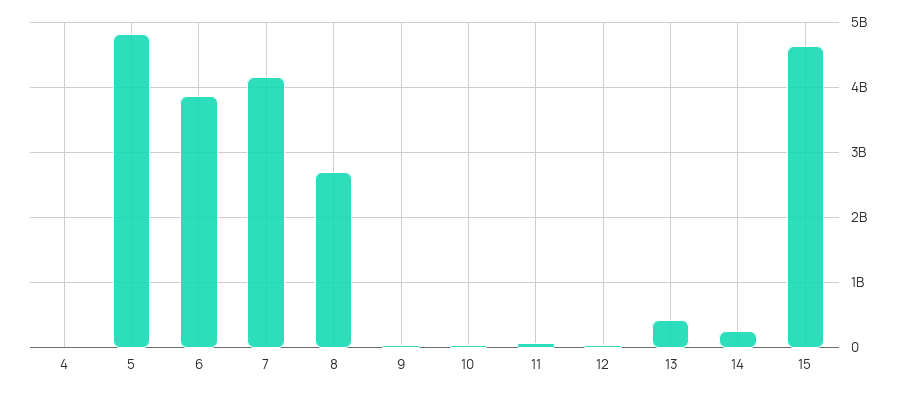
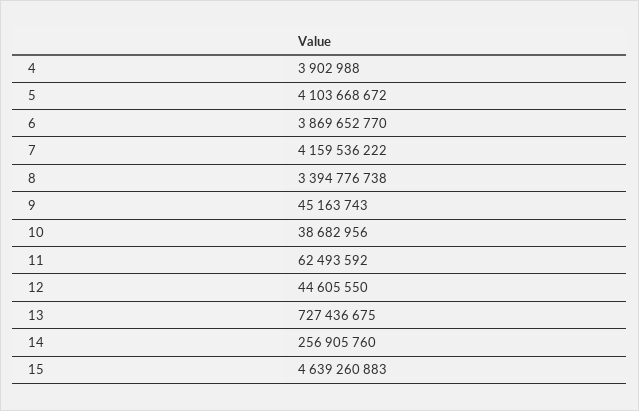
  {
    "4": 3902988,
-   "5": 4800000000,
+   "5": 4103668672,
    "6": 3869652770,
    "7": 4159536222,
-   "8": 2700000000,
+   "8": 3394776738,
    "9": 45163743,
    "10": 38682956,
    "11": 62493592,
    "12": 44605550,
-   "13": 400000000,
+   "13": 727436675,
    "14": 256905760,
    "15": 4639260883
  }

